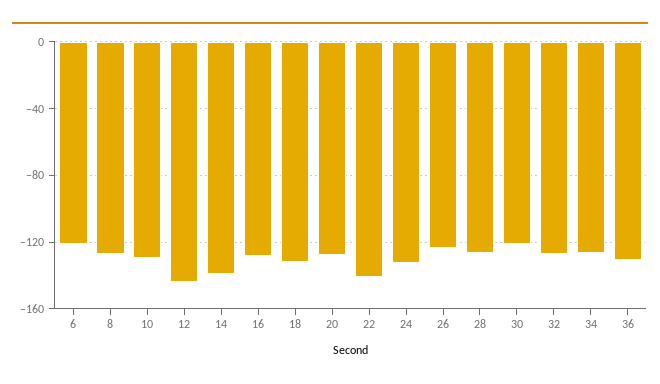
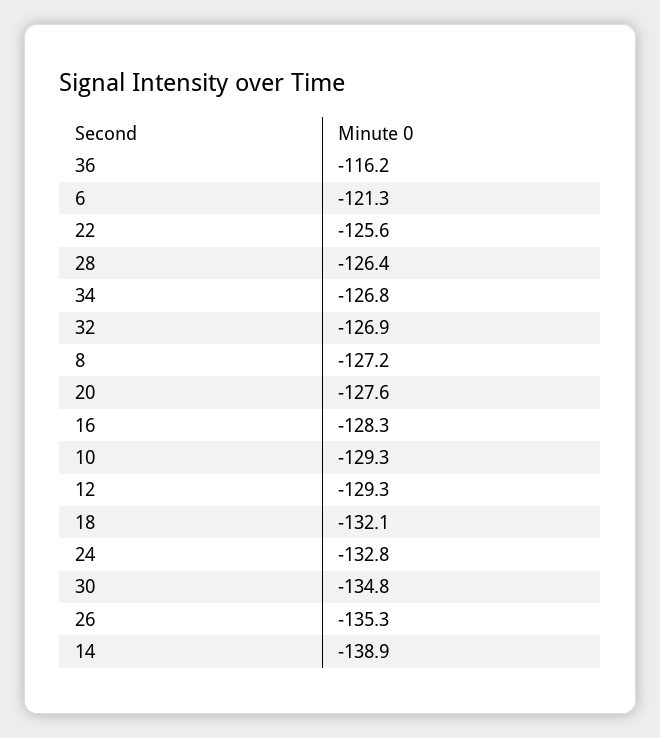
  {
    "6": -121.3,
    "8": -127.2,
    "10": -129.3,
-   "12": -145,
+   "12": -129.3,
    "14": -138.9,
    "16": -128.3,
    "18": -132.1,
    "20": -127.6,
-   "22": -140,
+   "22": -125.6,
    "24": -132.8,
-   "26": -125,
+   "26": -135.3,
    "28": -126.4,
-   "30": -120,
+   "30": -134.8,
    "32": -126.9,
    "34": -126.8,
-   "36": -130
+   "36": -116.2
  }

